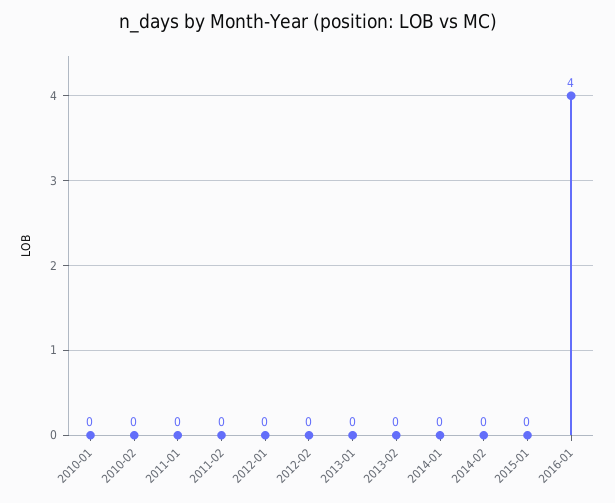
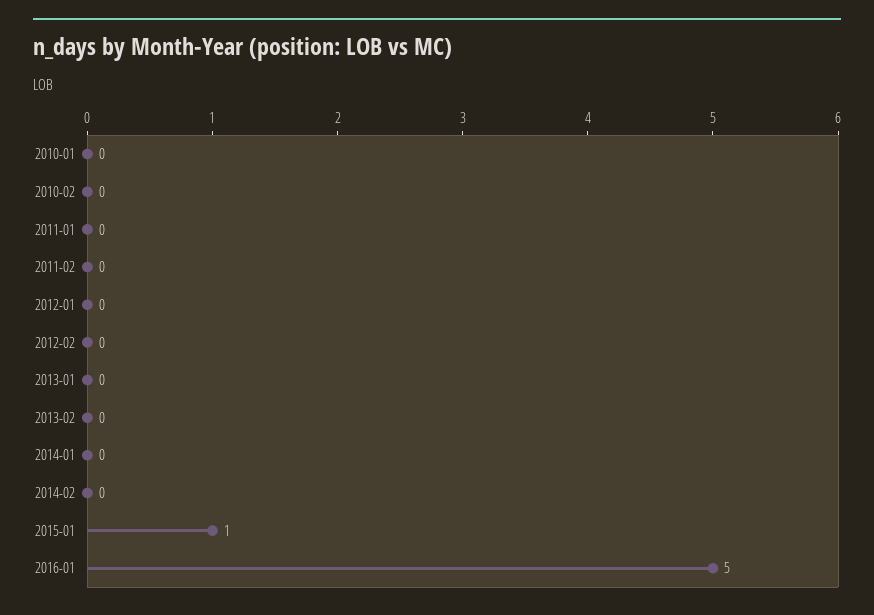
  {
    "2010-01": 0,
    "2010-02": 0,
    "2011-01": 0,
    "2011-02": 0,
    "2012-01": 0,
    "2012-02": 0,
    "2013-01": 0,
    "2013-02": 0,
    "2014-01": 0,
    "2014-02": 0,
-   "2015-01": 0,
+   "2015-01": 1,
-   "2016-01": 4
+   "2016-01": 5
  }

